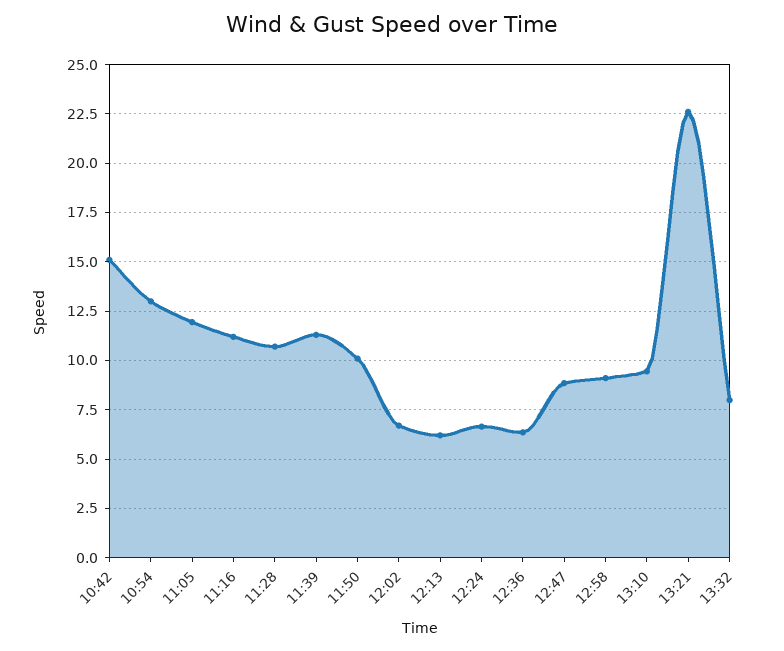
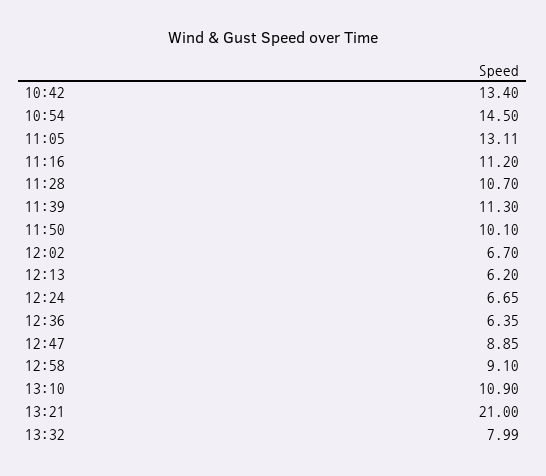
  {
-   "10:42": 15,
+   "10:42": 13.4,
-   "10:54": 13,
+   "10:54": 14.5,
-   "11:05": 12,
+   "11:05": 13.11,
    "11:16": 11.2,
    "11:28": 10.7,
    "11:39": 11.3,
    "11:50": 10.1,
    "12:02": 6.7,
    "12:13": 6.2,
    "12:24": 6.65,
    "12:36": 6.35,
    "12:47": 8.85,
    "12:58": 9.1,
-   "13:10": 9.5,
+   "13:10": 10.9,
-   "13:21": 22.5,
+   "13:21": 21,
    "13:32": 7.99
  }

